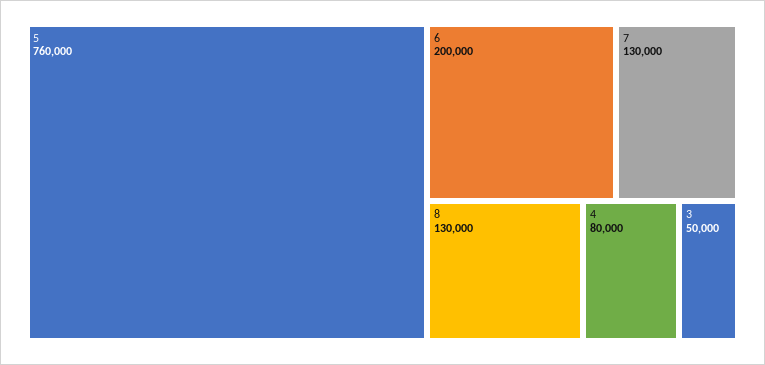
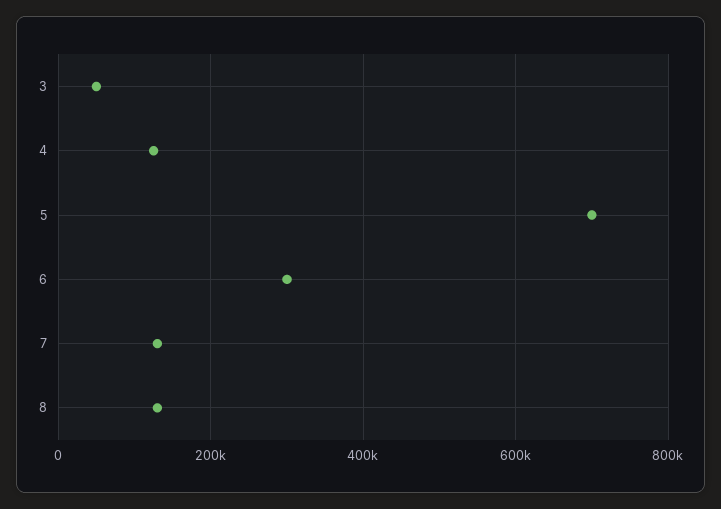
  {
-   "5": 760000,
+   "5": 700000,
-   "6": 200000,
+   "6": 300000,
    "7": 130000,
    "8": 130000,
-   "4": 80000,
+   "4": 120000,
    "3": 50000
  }

